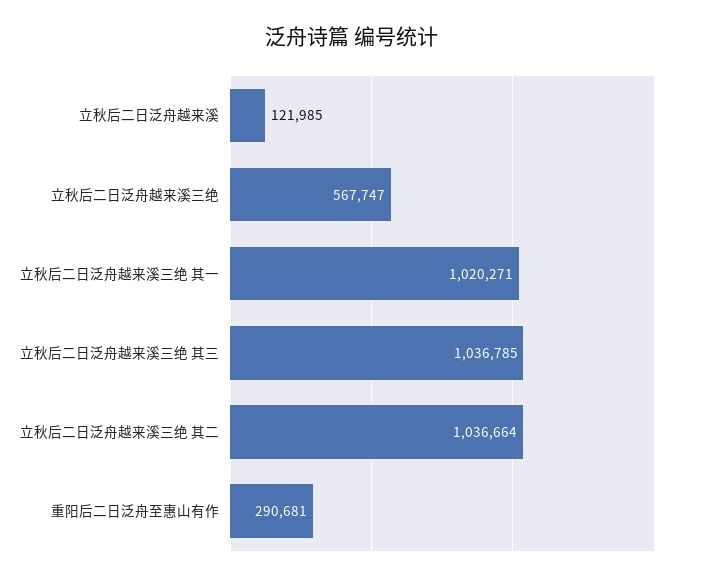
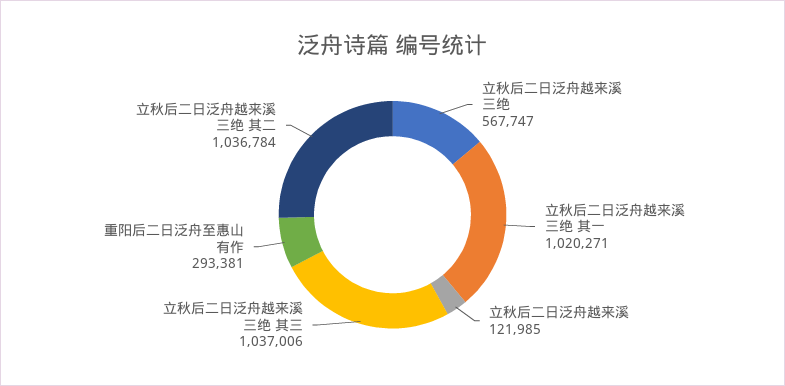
  {
    "立秋后二日泛舟越来溪": 121985,
    "立秋后二日泛舟越来溪三绝": 567747,
    "立秋后二日泛舟越来溪三绝 其一": 1020271,
-   "立秋后二日泛舟越来溪三绝 其三": 1036785,
+   "立秋后二日泛舟越来溪三绝 其三": 1037006,
-   "立秋后二日泛舟越来溪三绝 其二": 1036664,
+   "立秋后二日泛舟越来溪三绝 其二": 1036784,
-   "重阳后二日泛舟至惠山有作": 290681
+   "重阳后二日泛舟至惠山有作": 293381
  }

